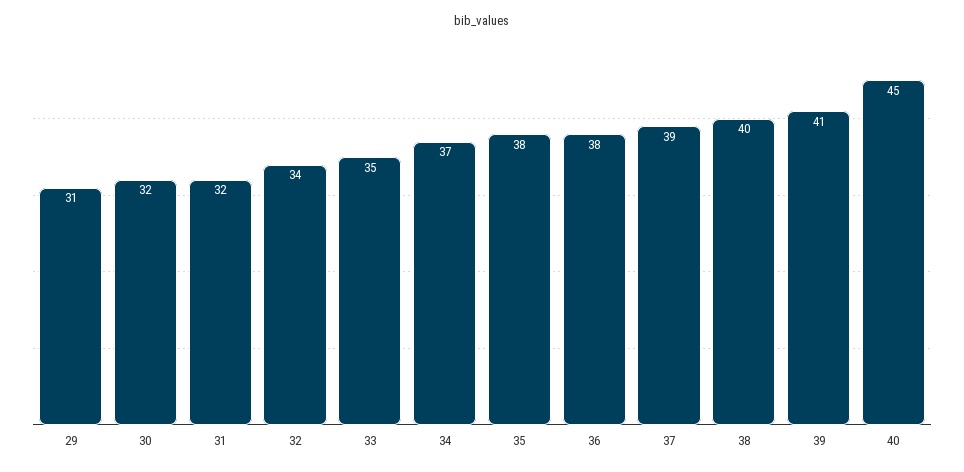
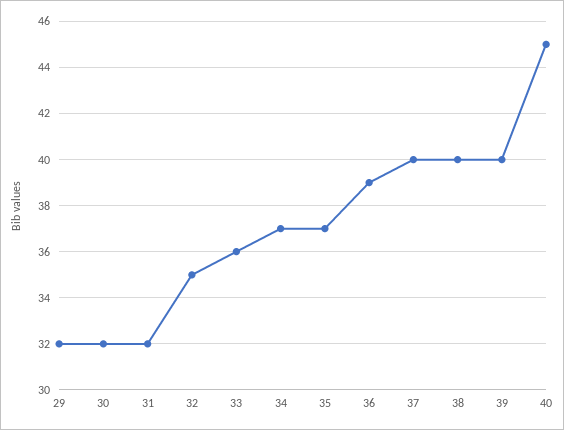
  {
-   "29": 31,
+   "29": 32,
    "30": 32,
    "31": 32,
-   "32": 34,
+   "32": 35,
-   "33": 35,
+   "33": 36,
    "34": 37,
-   "35": 38,
+   "35": 37,
-   "36": 38,
+   "36": 39,
-   "37": 39,
+   "37": 40,
    "38": 40,
-   "39": 41,
+   "39": 40,
    "40": 45
  }

